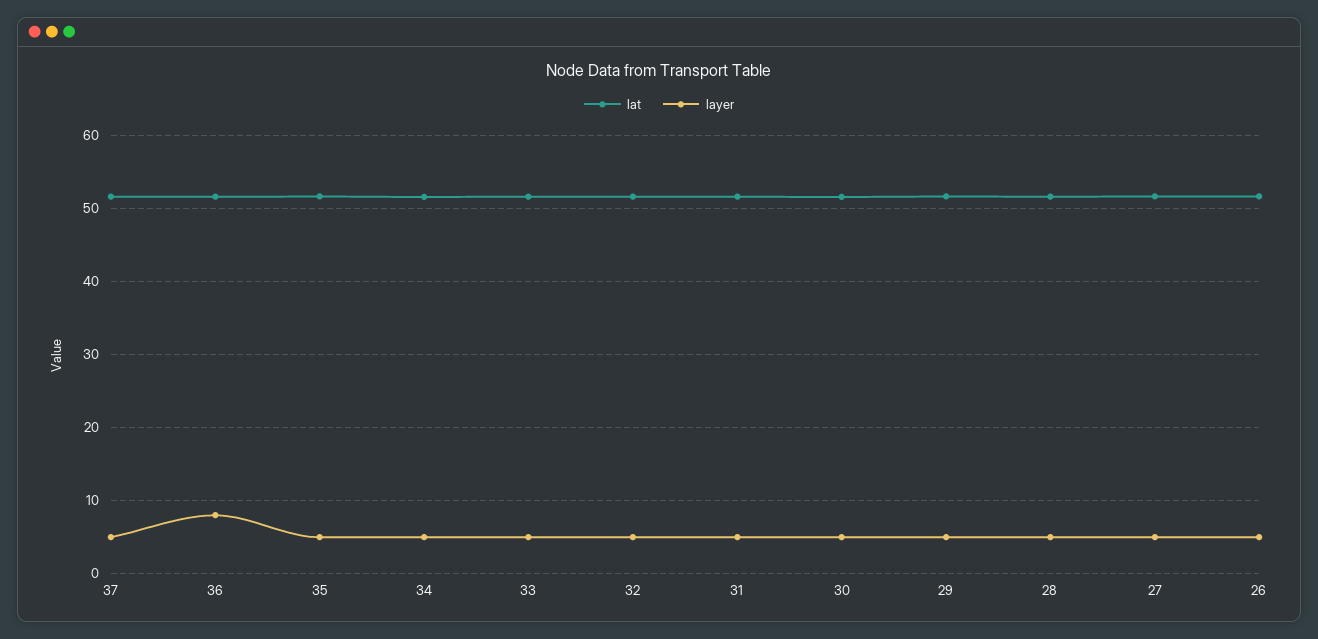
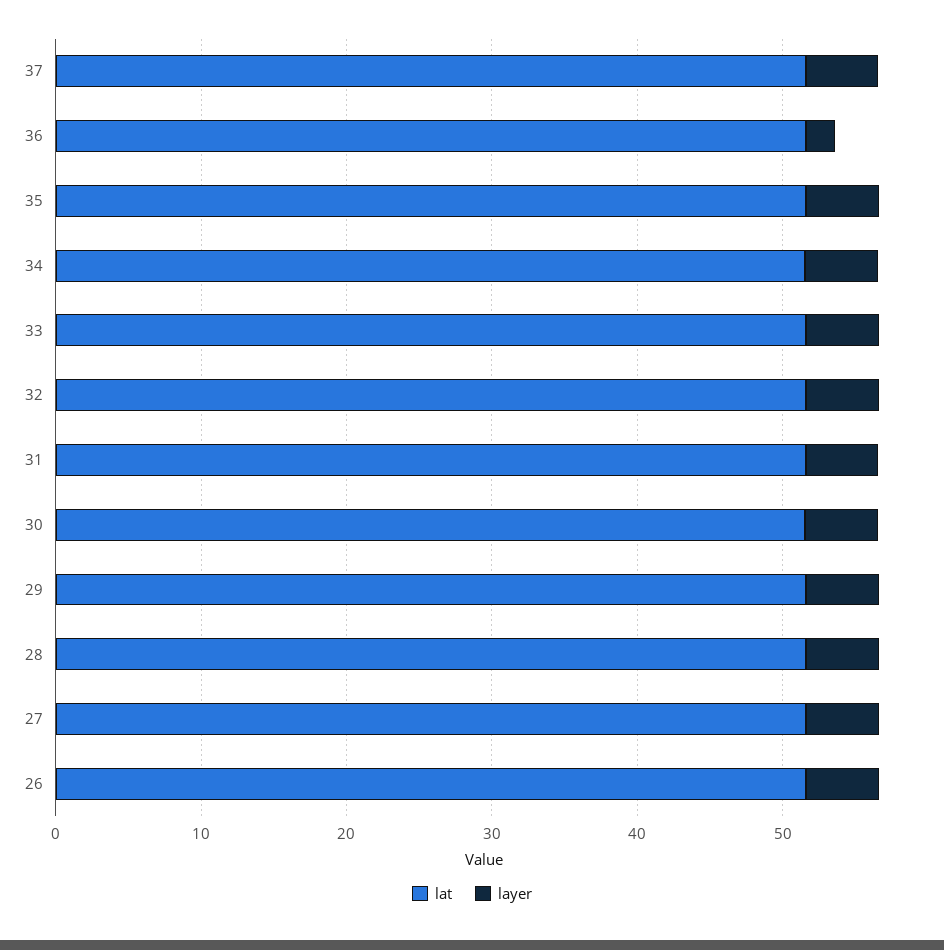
  {
    "lat": {
      "37": 52,
      "36": 52,
      "35": 52,
      "34": 52,
      "33": 52,
      "32": 52,
      "31": 52,
      "30": 52,
      "29": 52,
      "28": 52,
      "27": 52,
      "26": 52
    },
    "layer": {
      "37": 5,
-     "36": 8,
+     "36": 2,
      "35": 5,
      "34": 5,
      "33": 5,
      "32": 5,
      "31": 5,
      "30": 5,
      "29": 5,
      "28": 5,
      "27": 5,
      "26": 5
    }
  }

